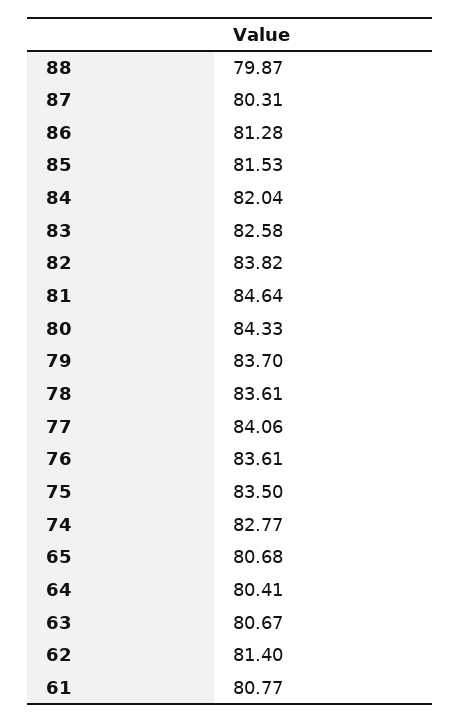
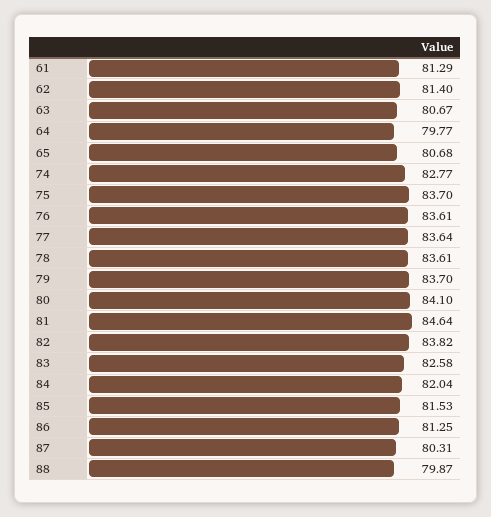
  {
    "88": 79.87,
    "87": 80.31,
-   "86": 81.28,
+   "86": 81.25,
    "85": 81.53,
    "84": 82.04,
    "83": 82.58,
    "82": 83.82,
    "81": 84.64,
-   "80": 84.33,
+   "80": 84.1,
    "79": 83.7,
    "78": 83.61,
-   "77": 84.06,
+   "77": 83.64,
    "76": 83.61,
-   "75": 83.5,
+   "75": 83.7,
    "74": 82.77,
    "65": 80.68,
-   "64": 80.41,
+   "64": 79.77,
    "63": 80.67,
    "62": 81.4,
-   "61": 80.77
+   "61": 81.29
  }

